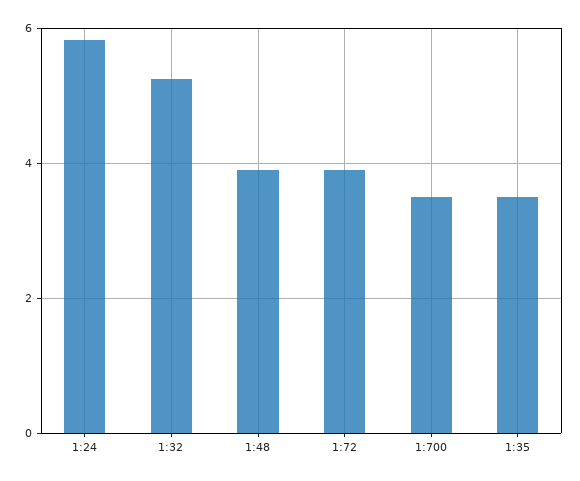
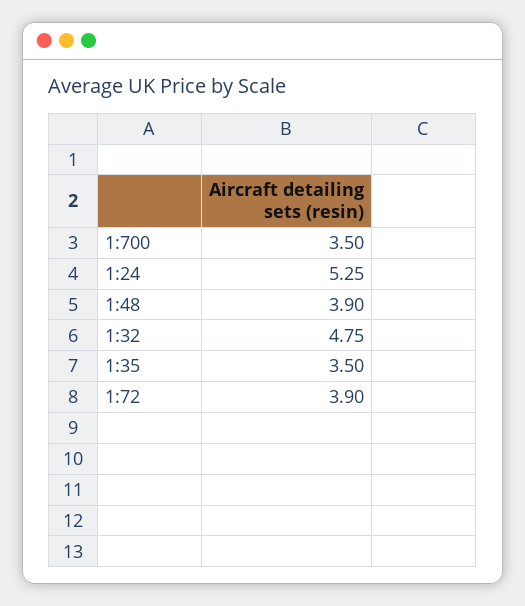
  {
-   "1:24": 5.8,
+   "1:24": 5.25,
-   "1:32": 5.2,
+   "1:32": 4.75,
    "1:48": 3.9,
    "1:72": 3.9,
    "1:700": 3.5,
    "1:35": 3.5
  }

